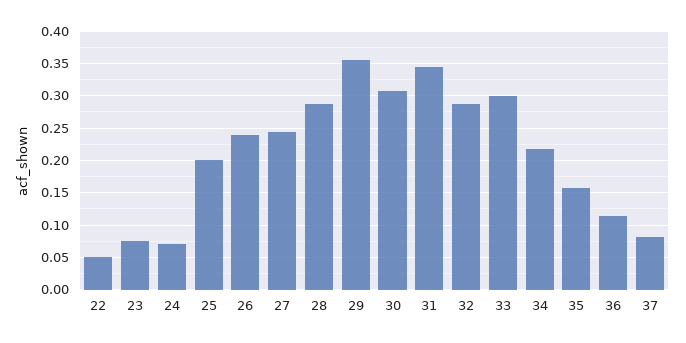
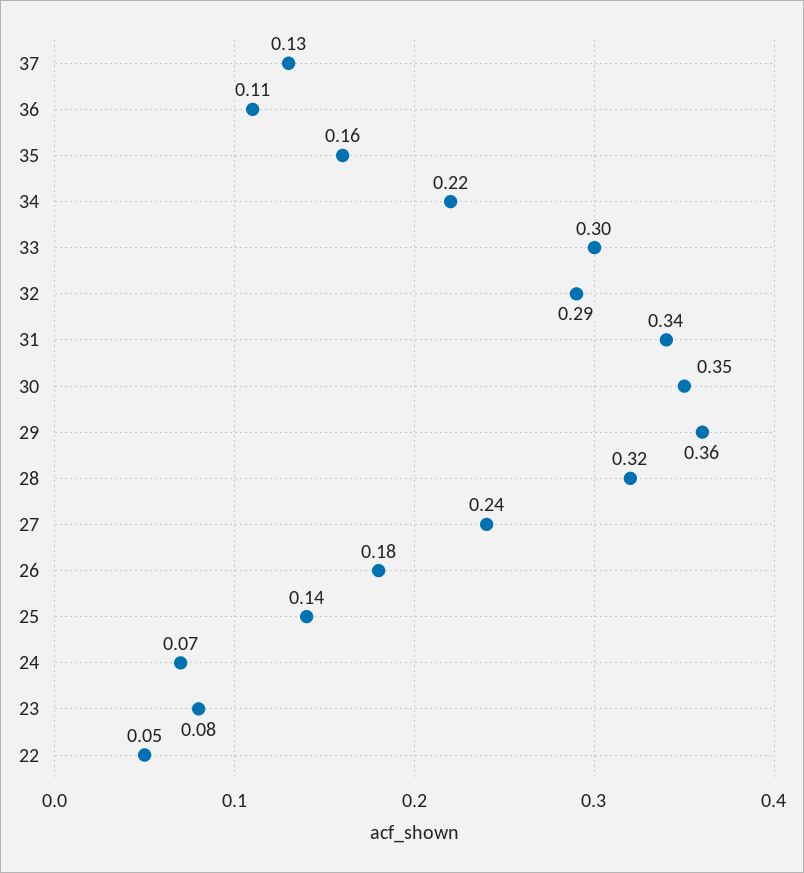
  {
    "22": 0.05,
    "23": 0.08,
    "24": 0.07,
-   "25": 0.2,
+   "25": 0.14,
-   "26": 0.24,
+   "26": 0.18,
    "27": 0.24,
-   "28": 0.29,
+   "28": 0.32,
    "29": 0.36,
-   "30": 0.31,
+   "30": 0.35,
    "31": 0.34,
    "32": 0.29,
    "33": 0.3,
    "34": 0.22,
    "35": 0.16,
    "36": 0.11,
-   "37": 0.08
+   "37": 0.13
  }

